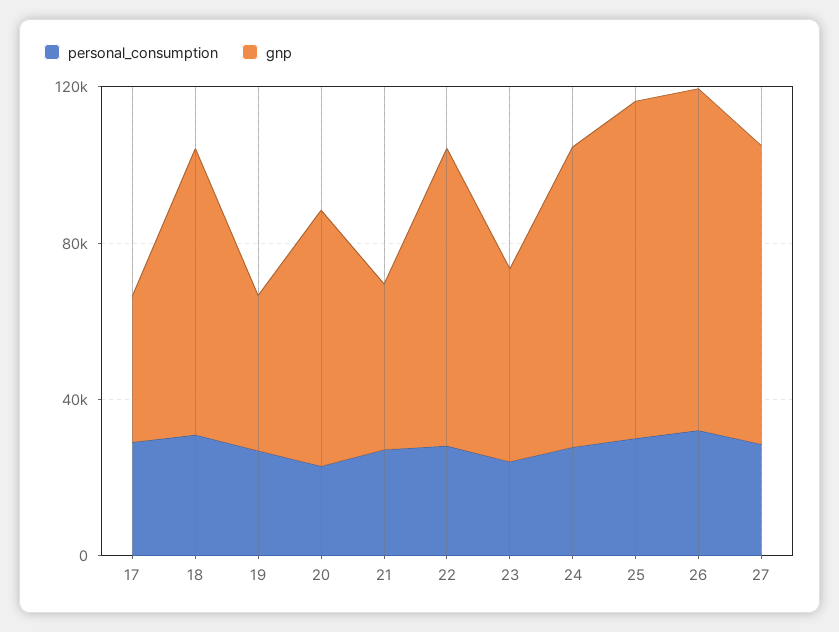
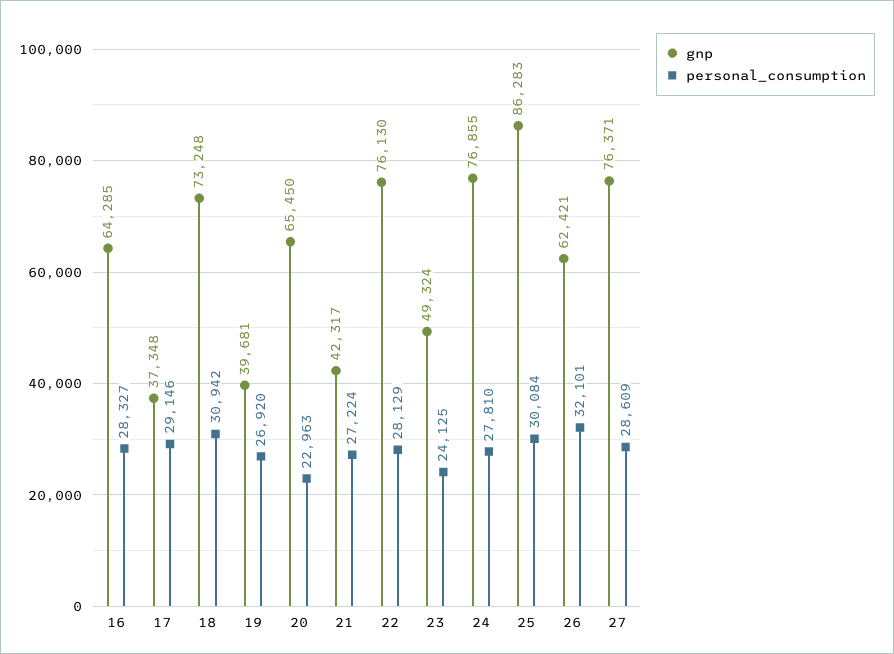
  {
    "personal_consumption": {
      "17": 29146,
      "18": 30942,
      "19": 26920,
      "20": 22963,
      "21": 27224,
      "22": 28129,
      "23": 24125,
      "24": 27810,
      "25": 30084,
      "26": 32101,
-     "27": 28609
+     "27": 28609,
+     "16": 28327
    },
    "gnp": {
      "17": 37348,
      "18": 73248,
      "19": 39681,
      "20": 65450,
      "21": 42317,
      "22": 76130,
      "23": 49324,
      "24": 76855,
      "25": 86283,
-     "26": 90000,
+     "26": 62421,
-     "27": 76371
+     "27": 76371,
+     "16": 64285
    }
  }

